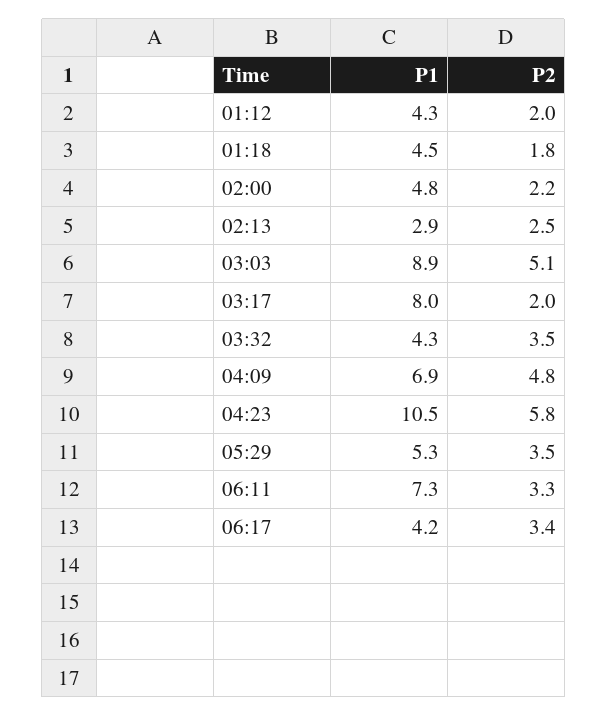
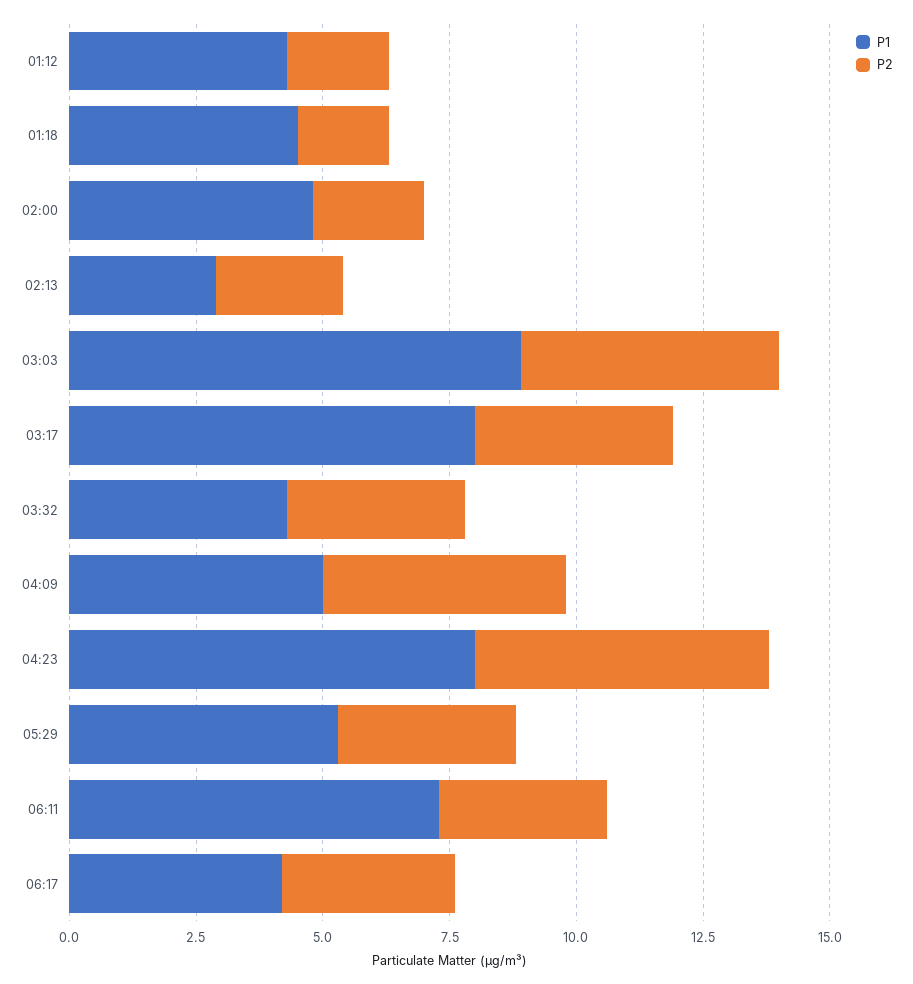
  {
    "P1": {
      "01:12": 4.3,
      "01:18": 4.5,
      "02:00": 4.8,
      "02:13": 2.9,
      "03:03": 8.9,
      "03:17": 8,
      "03:32": 4.3,
-     "04:09": 6.9,
+     "04:09": 5,
-     "04:23": 10.5,
+     "04:23": 8,
      "05:29": 5.3,
      "06:11": 7.3,
      "06:17": 4.2
    },
    "P2": {
      "01:12": 2,
      "01:18": 1.8,
      "02:00": 2.2,
      "02:13": 2.5,
      "03:03": 5.1,
-     "03:17": 2,
+     "03:17": 4,
      "03:32": 3.5,
      "04:09": 4.8,
      "04:23": 5.8,
      "05:29": 3.5,
      "06:11": 3.3,
      "06:17": 3.4
    }
  }

